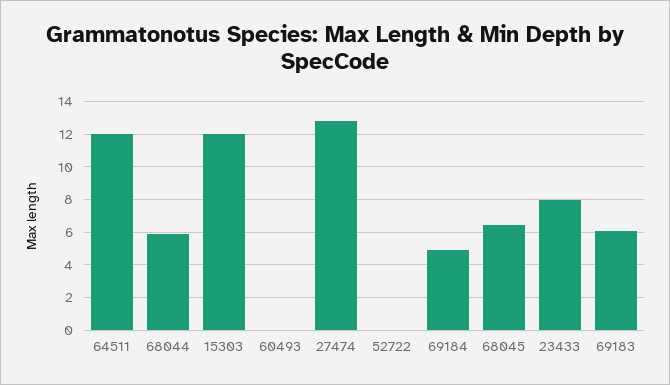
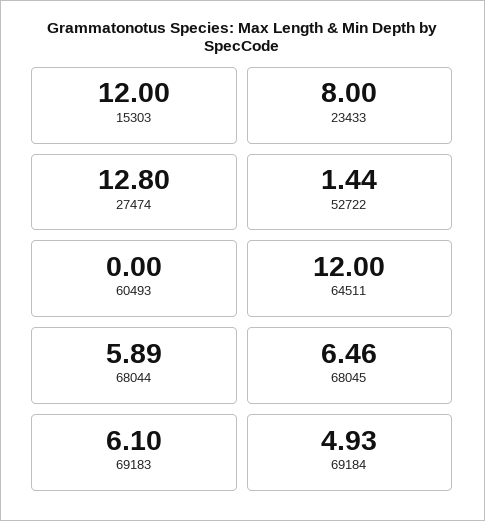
  {
    "64511": 12,
    "68044": 5.89,
    "15303": 12,
    "60493": 0,
    "27474": 12.8,
-   "52722": 0,
+   "52722": 1.44,
    "69184": 4.93,
    "68045": 6.46,
    "23433": 8,
    "69183": 6.1
  }

